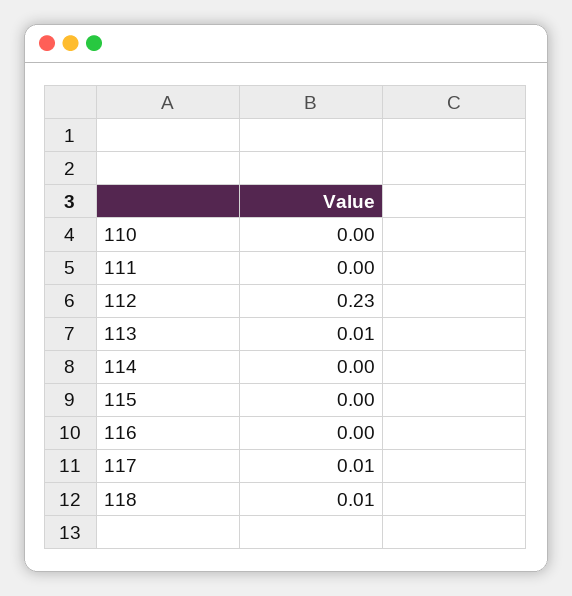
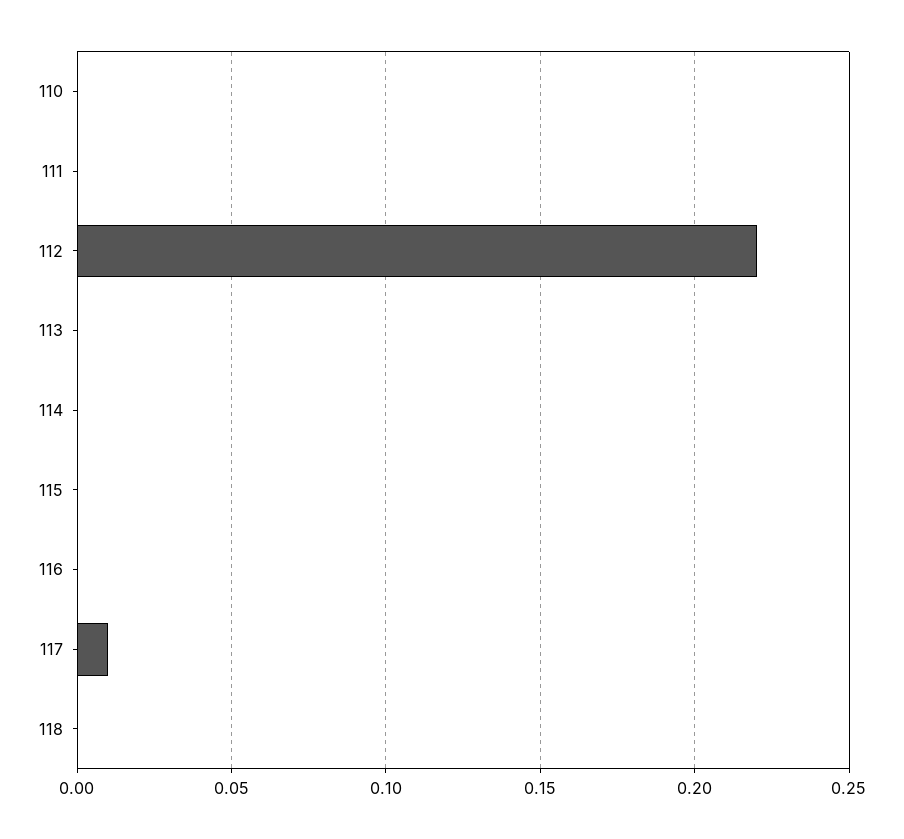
  {
    "110": 0,
    "111": 0,
-   "112": 0.23,
+   "112": 0.22,
-   "113": 0.01,
+   "113": 0,
    "114": 0,
    "115": 0,
    "116": 0,
    "117": 0.01,
-   "118": 0.01
+   "118": 0
  }

